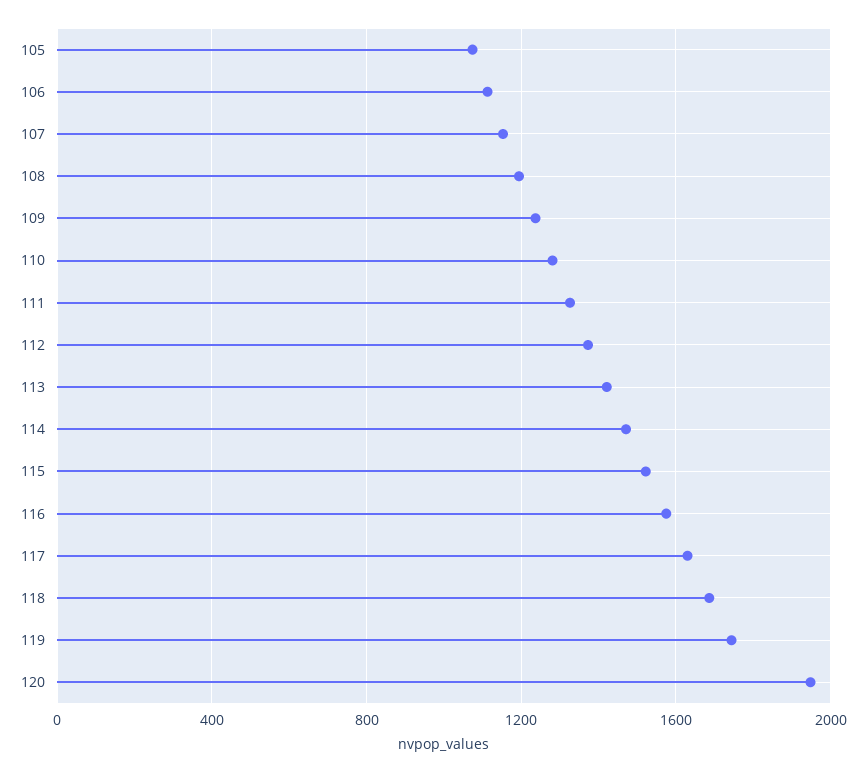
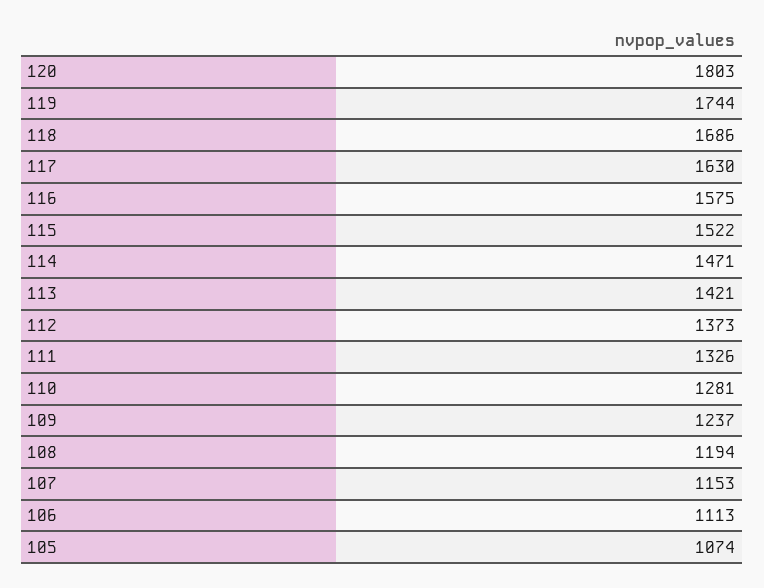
  {
    "105": 1074,
    "106": 1113,
    "107": 1153,
    "108": 1194,
    "109": 1237,
    "110": 1281,
    "111": 1326,
    "112": 1373,
    "113": 1421,
    "114": 1471,
    "115": 1522,
    "116": 1575,
    "117": 1630,
    "118": 1686,
    "119": 1744,
-   "120": 1950
+   "120": 1803
  }

